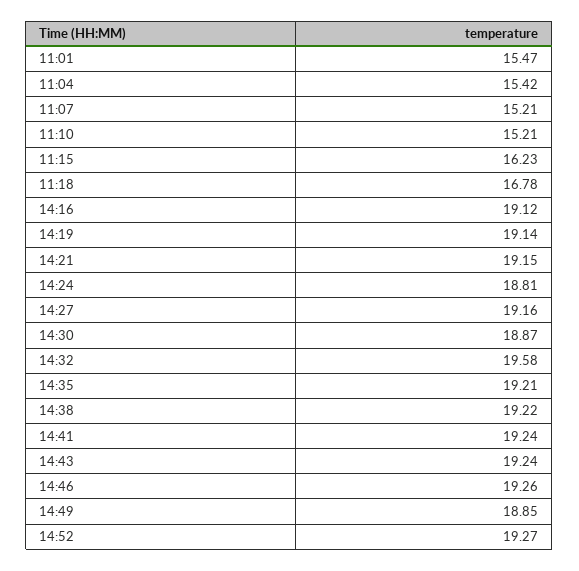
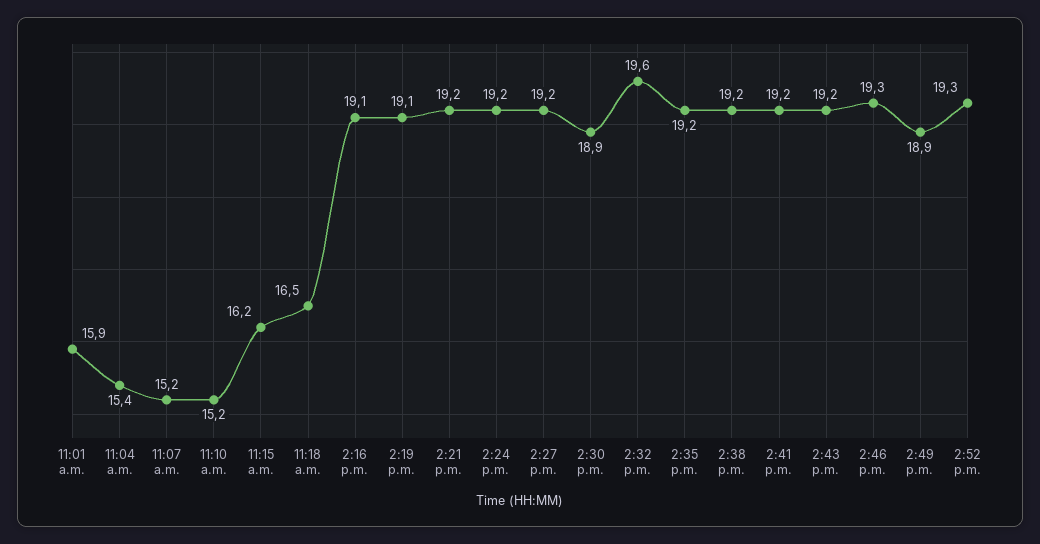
  {
-   "11:01": 15.47,
+   "11:01": 15.9,
    "11:04": 15.42,
    "11:07": 15.21,
    "11:10": 15.21,
    "11:15": 16.23,
-   "11:18": 16.78,
+   "11:18": 16.5,
    "14:16": 19.12,
    "14:19": 19.14,
    "14:21": 19.15,
-   "14:24": 18.81,
+   "14:24": 19.2,
    "14:27": 19.16,
    "14:30": 18.87,
    "14:32": 19.58,
    "14:35": 19.21,
    "14:38": 19.22,
    "14:41": 19.24,
    "14:43": 19.24,
    "14:46": 19.26,
    "14:49": 18.85,
    "14:52": 19.27
  }

